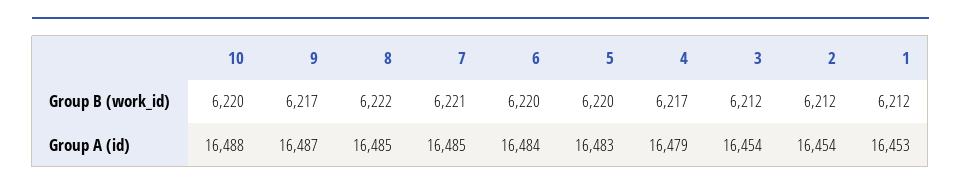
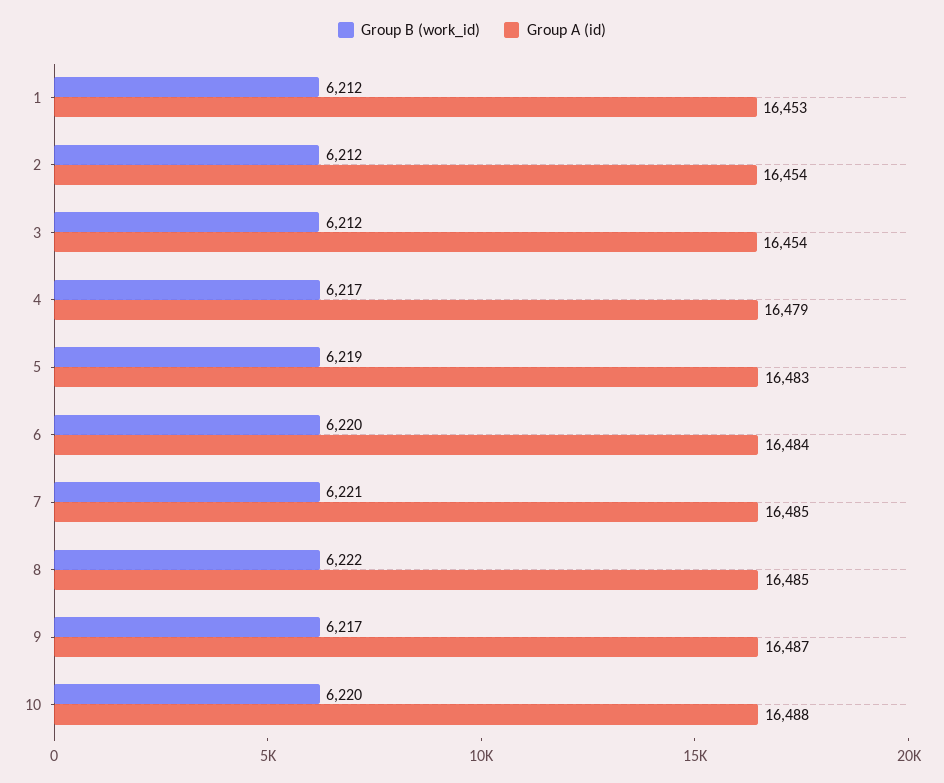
  {
    "Group B (work_id)": {
      "10": 6220,
      "9": 6217,
      "8": 6222,
      "7": 6221,
      "6": 6220,
-     "5": 6220,
+     "5": 6219,
      "4": 6217,
      "3": 6212,
      "2": 6212,
      "1": 6212
    },
    "Group A (id)": {
      "10": 16488,
      "9": 16487,
      "8": 16485,
      "7": 16485,
      "6": 16484,
      "5": 16483,
      "4": 16479,
      "3": 16454,
      "2": 16454,
      "1": 16453
    }
  }

